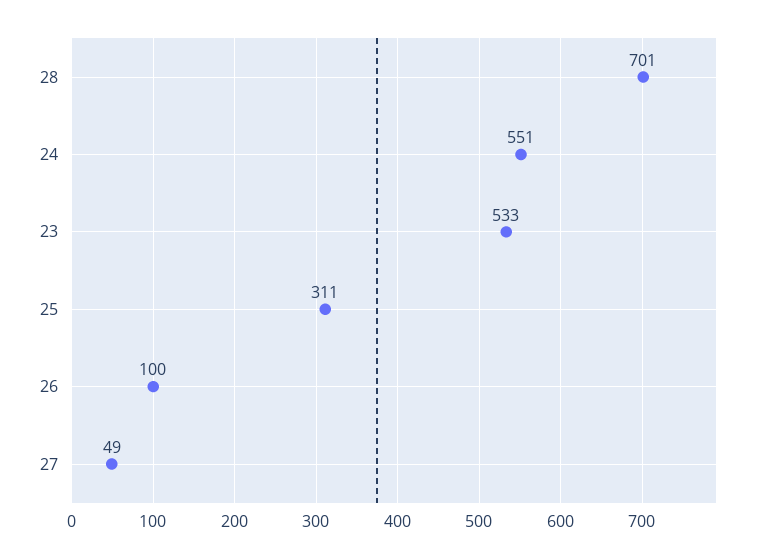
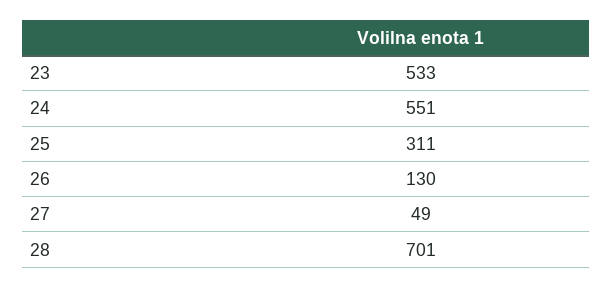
  {
    "28": 701,
    "24": 551,
    "23": 533,
    "25": 311,
-   "26": 100,
+   "26": 130,
    "27": 49
  }

